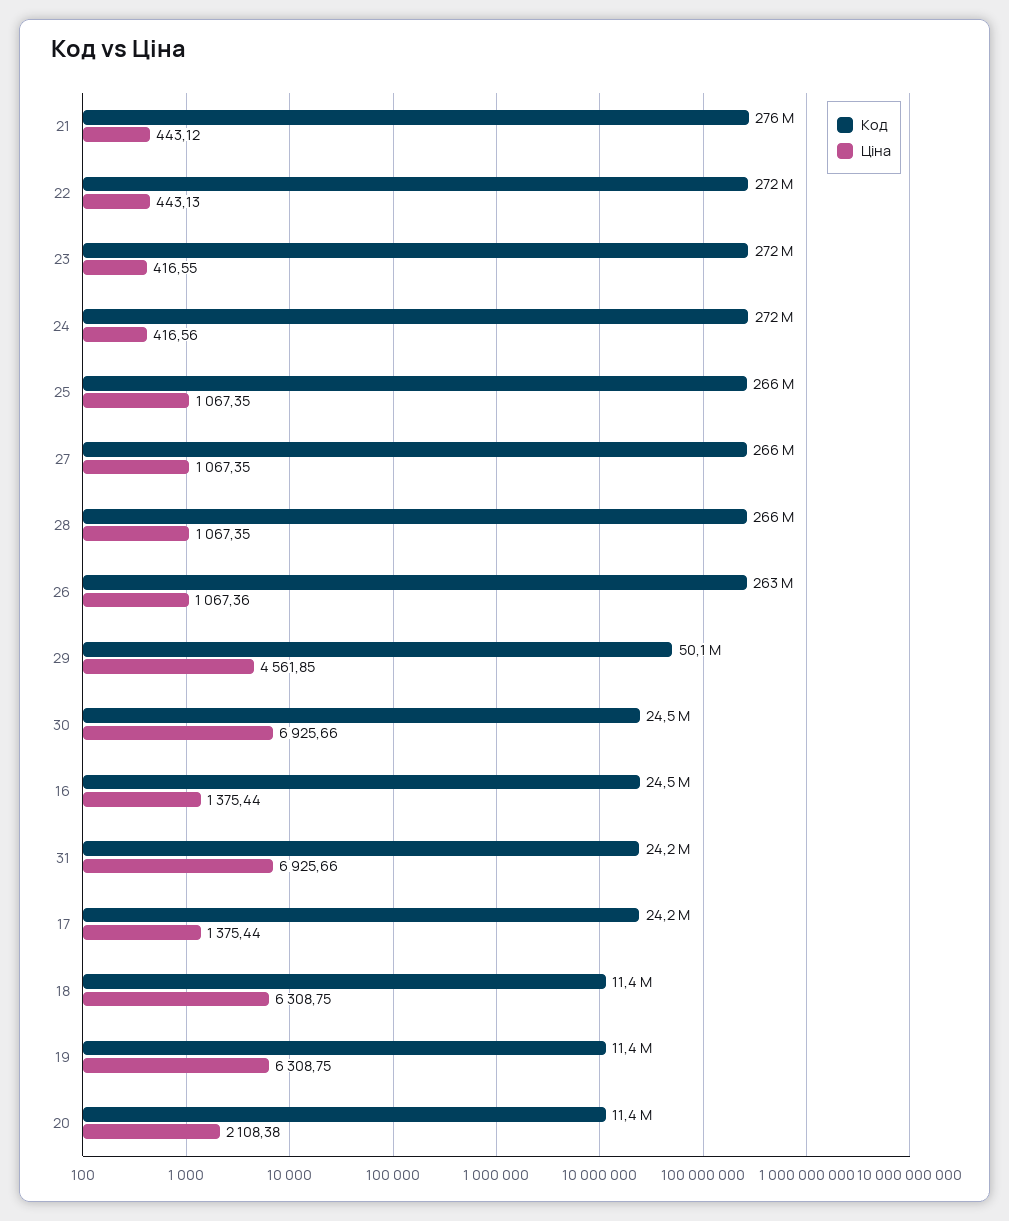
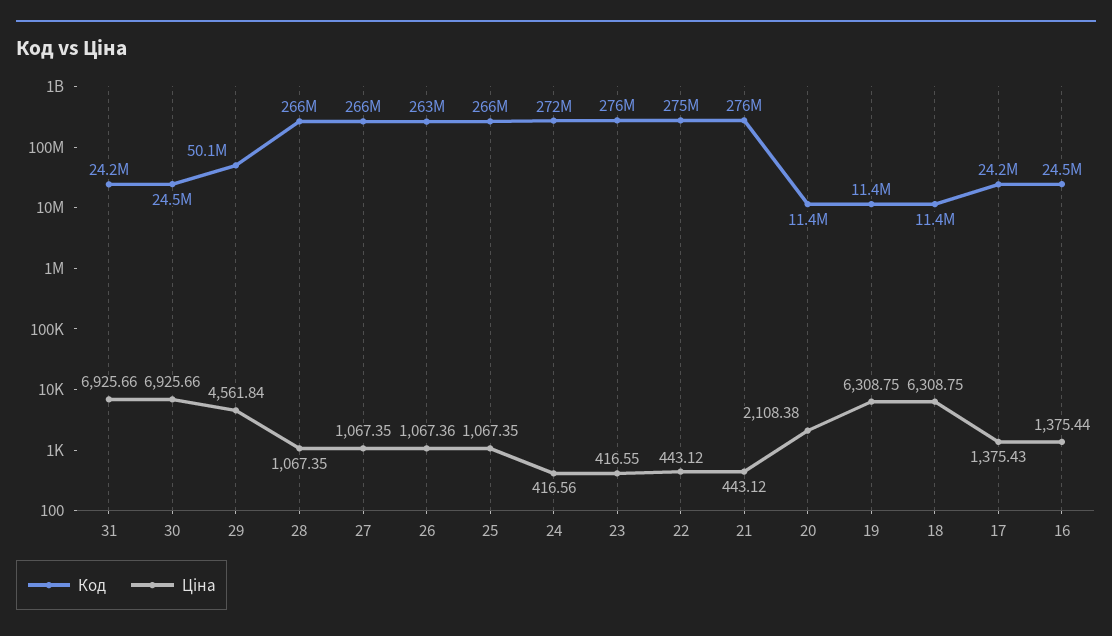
  {
    "Код": {
      "21": 276000000,
-     "22": 272000000,
+     "22": 275000000,
-     "23": 272000000,
+     "23": 276000000,
      "24": 272000000,
      "25": 266000000,
      "27": 266000000,
      "28": 266000000,
      "26": 263000000,
      "29": 50100000,
      "30": 24500000,
      "16": 24500000,
      "31": 24200000,
      "17": 24200000,
      "18": 11400000,
      "19": 11400000,
      "20": 11400000
    },
    "Ціна": {
      "21": 443.12,
-     "22": 443.13,
+     "22": 443.12,
      "23": 416.55,
      "24": 416.56,
      "25": 1067.35,
      "27": 1067.35,
      "28": 1067.35,
      "26": 1067.36,
-     "29": 4561.85,
+     "29": 4561.84,
      "30": 6925.66,
      "16": 1375.44,
      "31": 6925.66,
-     "17": 1375.44,
+     "17": 1375.43,
      "18": 6308.75,
      "19": 6308.75,
      "20": 2108.38
    }
  }

